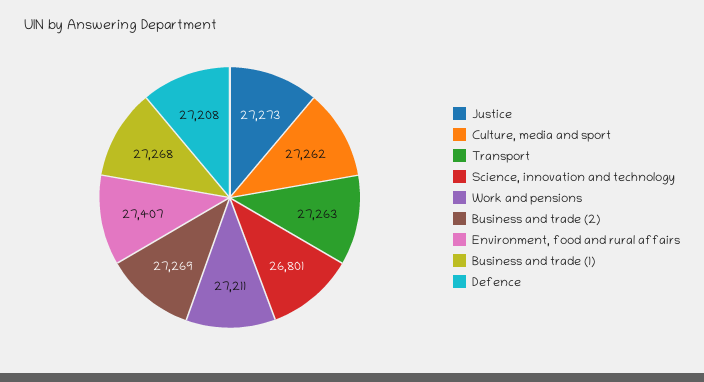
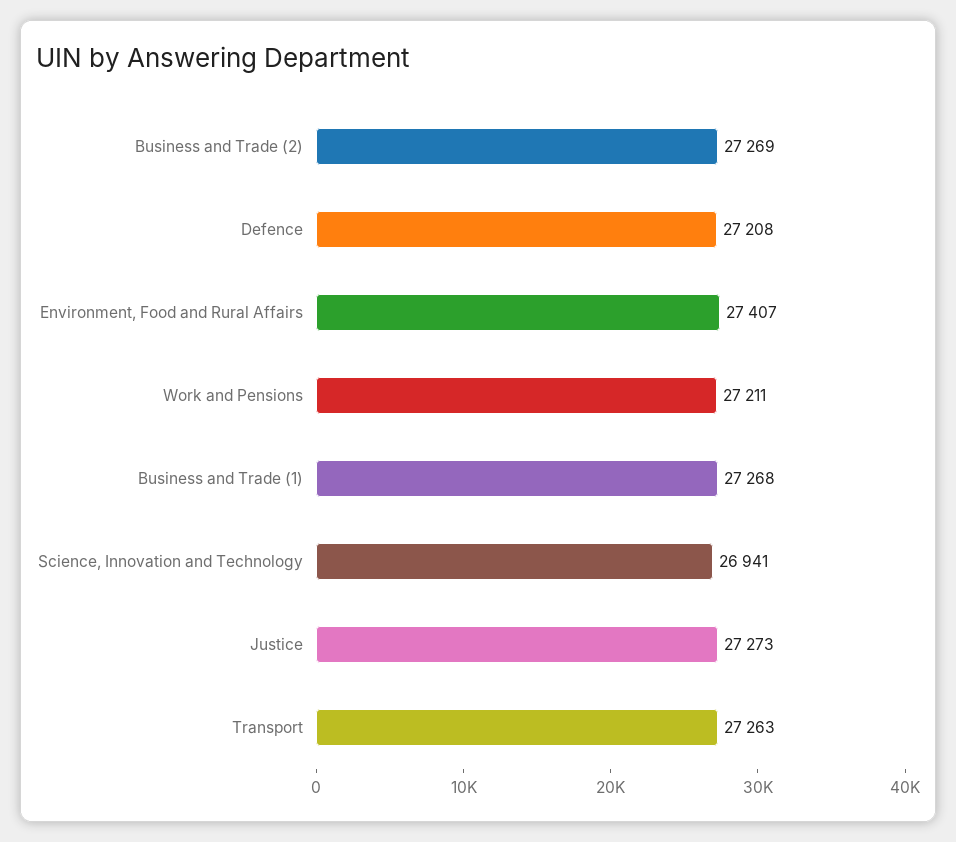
  {
    "Justice": 27273,
-   "Culture, media and sport": 27262,
    "Transport": 27263,
-   "Science, innovation and technology": 26801,
+   "Science, innovation and technology": 26941,
    "Work and pensions": 27211,
    "Business and trade (2)": 27269,
    "Environment, food and rural affairs": 27407,
    "Business and trade (1)": 27268,
    "Defence": 27208
  }

